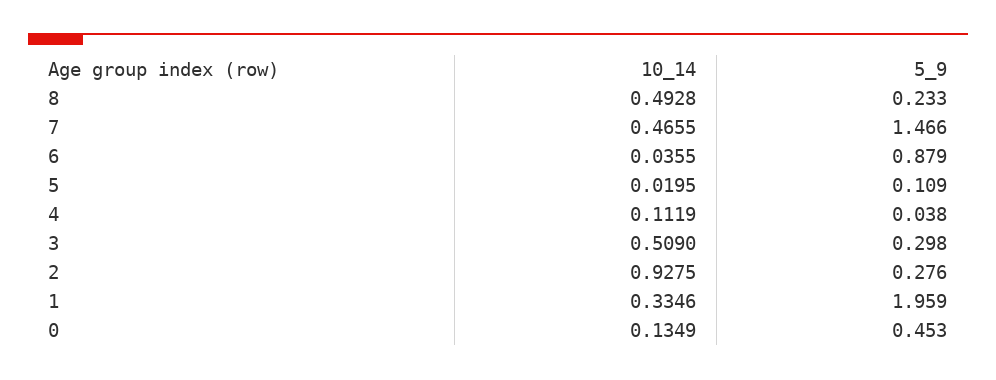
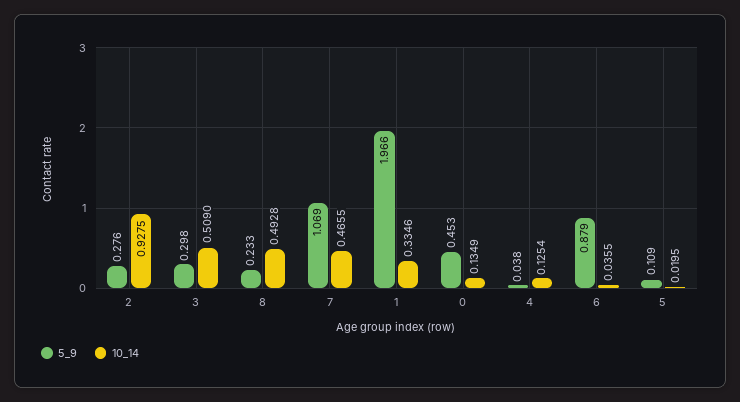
  {
    "10_14": {
      "8": 0.4928,
      "7": 0.4655,
      "6": 0.0355,
      "5": 0.0195,
-     "4": 0.1119,
+     "4": 0.1254,
      "3": 0.509,
      "2": 0.9275,
      "1": 0.3346,
      "0": 0.1349
    },
    "5_9": {
      "8": 0.233,
-     "7": 1.466,
+     "7": 1.069,
      "6": 0.879,
      "5": 0.109,
      "4": 0.038,
      "3": 0.298,
      "2": 0.276,
-     "1": 1.959,
+     "1": 1.966,
      "0": 0.453
    }
  }

